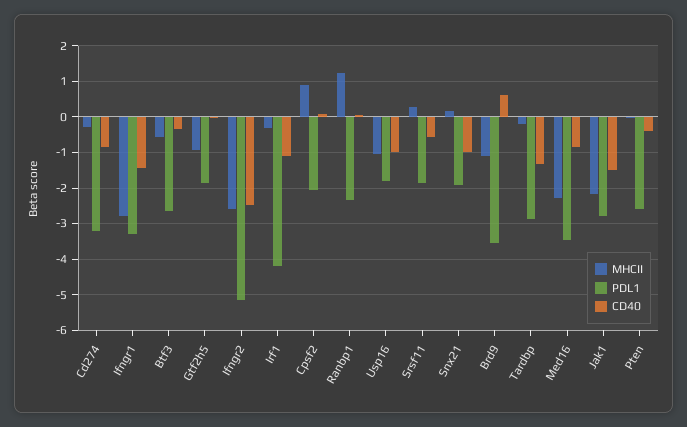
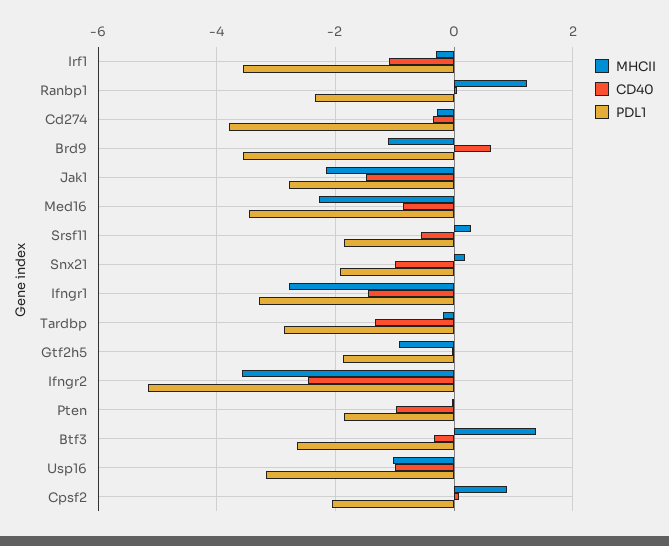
  {
    "MHCII": {
      "Cd274": -0.2,
      "Ifngr1": -2.8,
-     "Btf3": -0.6,
+     "Btf3": 1.4,
      "Gtf2h5": -1,
-     "Ifngr2": -2.6,
+     "Ifngr2": -3.6,
      "Irf1": -0.4,
      "Cpsf2": 1,
      "Ranbp1": 1.2,
      "Usp16": -1,
      "Srsf11": 0.2,
      "Snx21": 0.2,
      "Brd9": -1.2,
      "Tardbp": -0.2,
      "Med16": -2.2,
      "Jak1": -2.2,
      "Pten": 0
    },
    "PDL1": {
-     "Cd274": -3.2,
+     "Cd274": -3.8,
      "Ifngr1": -3.2,
      "Btf3": -2.6,
      "Gtf2h5": -1.8,
      "Ifngr2": -5.2,
-     "Irf1": -4.2,
+     "Irf1": -3.6,
      "Cpsf2": -2,
      "Ranbp1": -2.4,
-     "Usp16": -1.8,
+     "Usp16": -3.2,
      "Srsf11": -1.8,
      "Snx21": -2,
      "Brd9": -3.6,
      "Tardbp": -2.8,
      "Med16": -3.4,
      "Jak1": -2.8,
-     "Pten": -2.6
+     "Pten": -1.8
    },
    "CD40": {
-     "Cd274": -0.8,
+     "Cd274": -0.4,
      "Ifngr1": -1.4,
      "Btf3": -0.4,
      "Gtf2h5": 0,
      "Ifngr2": -2.4,
      "Irf1": -1,
      "Cpsf2": 0,
      "Ranbp1": 0,
      "Usp16": -1,
      "Srsf11": -0.6,
      "Snx21": -1,
      "Brd9": 0.6,
      "Tardbp": -1.4,
      "Med16": -0.8,
      "Jak1": -1.4,
-     "Pten": -0.4
+     "Pten": -1
    }
  }

